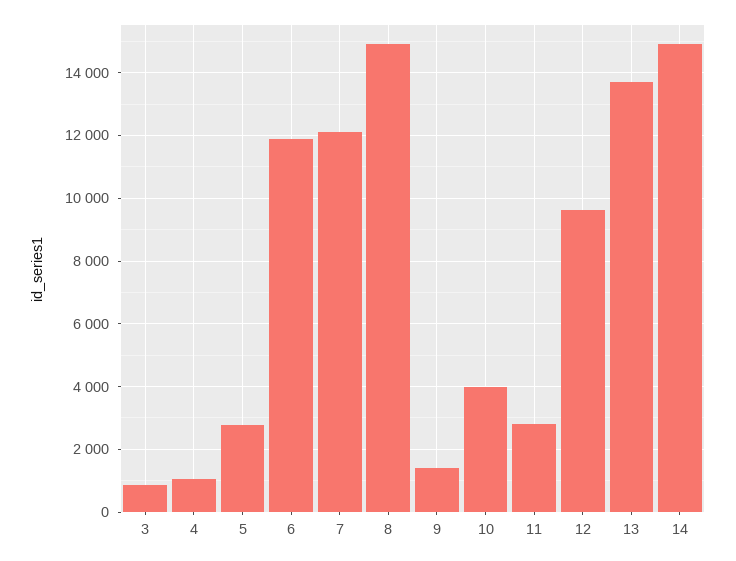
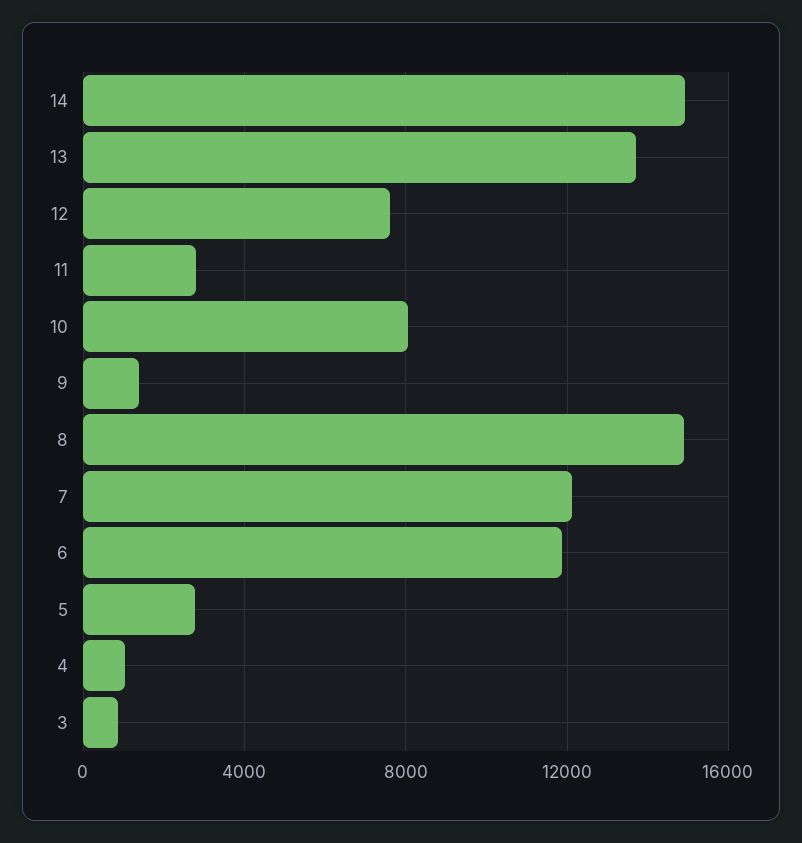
  {
    "3": 800,
    "4": 1000,
    "5": 2800,
    "6": 11800,
    "7": 12200,
    "8": 15000,
    "9": 1400,
-   "10": 4000,
+   "10": 8000,
    "11": 2800,
-   "12": 9600,
+   "12": 7500,
    "13": 13800,
    "14": 15000
  }

